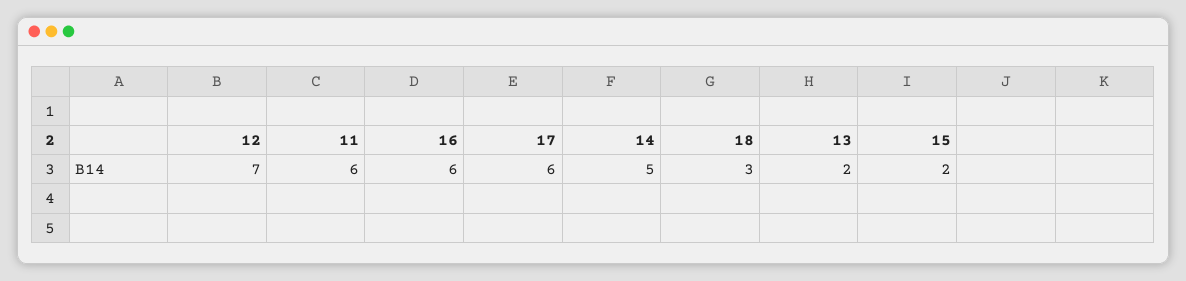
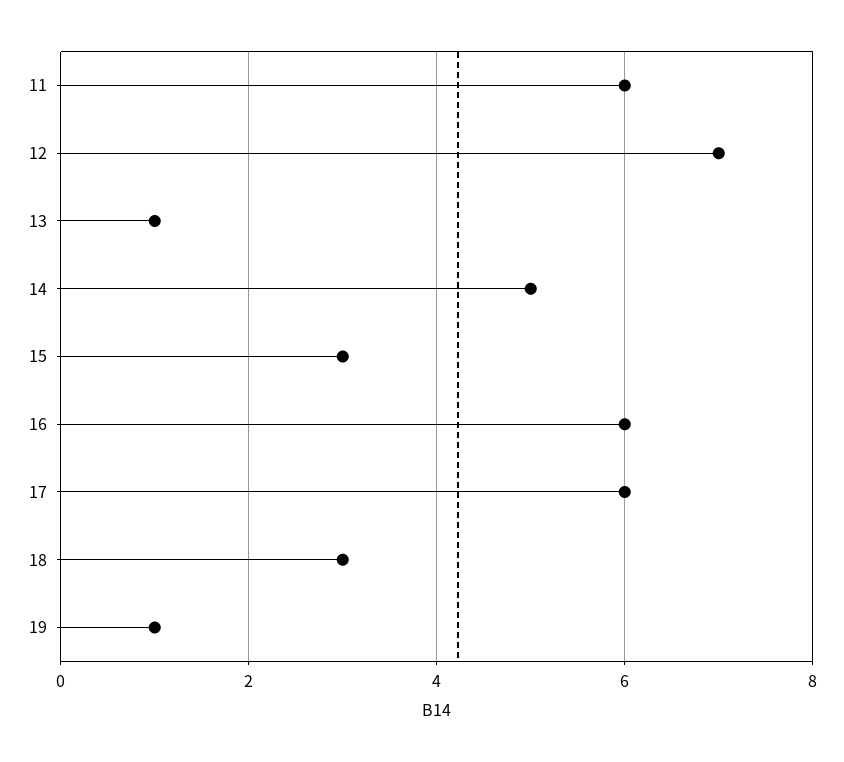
  {
    "12": 7,
    "11": 6,
    "16": 6,
    "17": 6,
    "14": 5,
    "18": 3,
-   "13": 2,
+   "13": 1,
-   "15": 2
+   "15": 3,
+   "19": 1
  }

